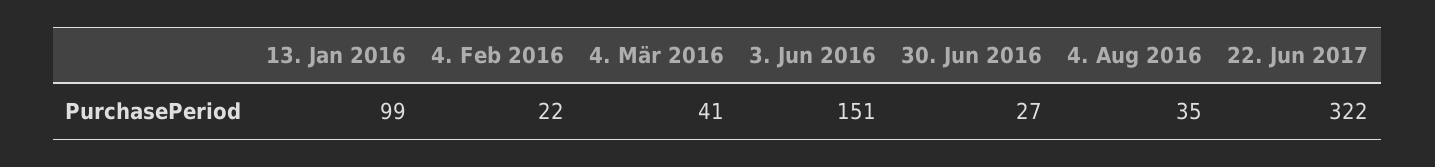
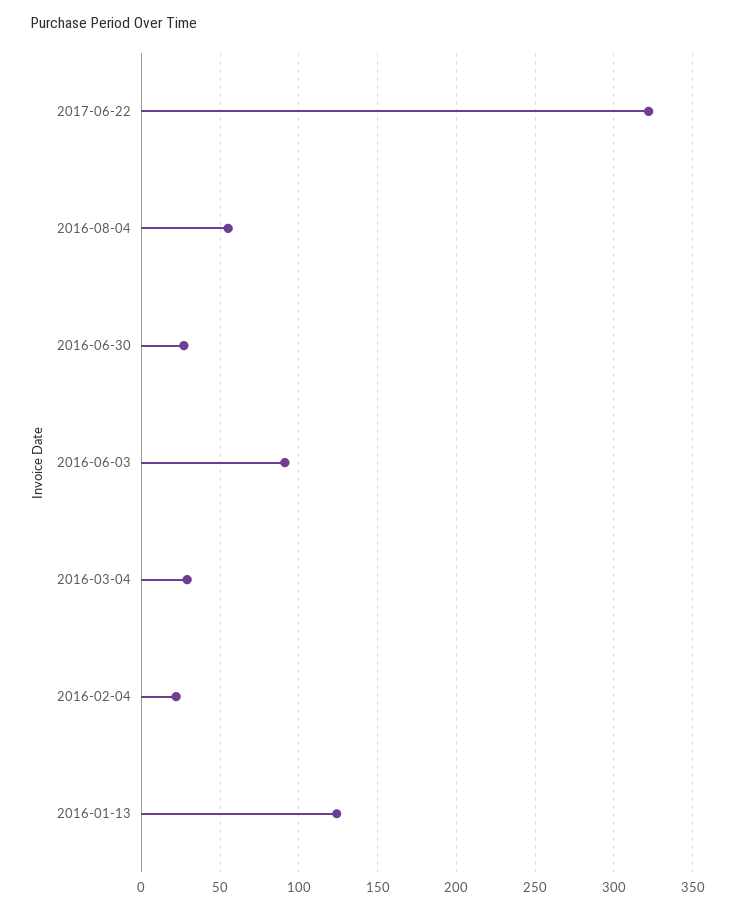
  {
-   "13. Jan 2016": 99,
+   "13. Jan 2016": 125,
    "4. Feb 2016": 22,
-   "4. Mär 2016": 41,
+   "4. Mär 2016": 30,
-   "3. Jun 2016": 151,
+   "3. Jun 2016": 90,
    "30. Jun 2016": 27,
-   "4. Aug 2016": 35,
+   "4. Aug 2016": 55,
    "22. Jun 2017": 322
  }

